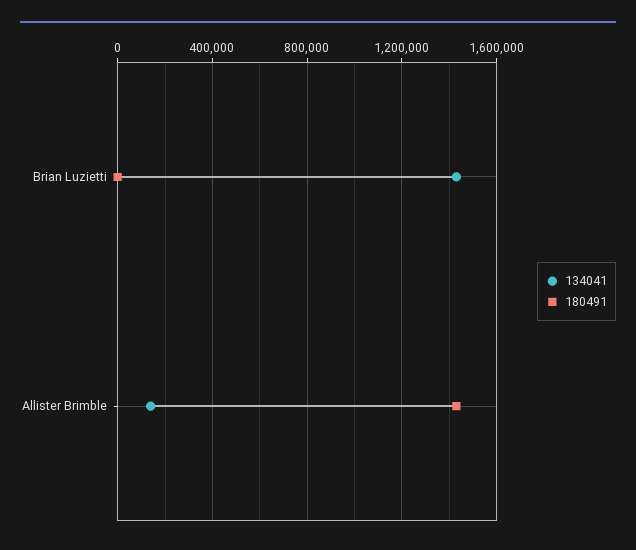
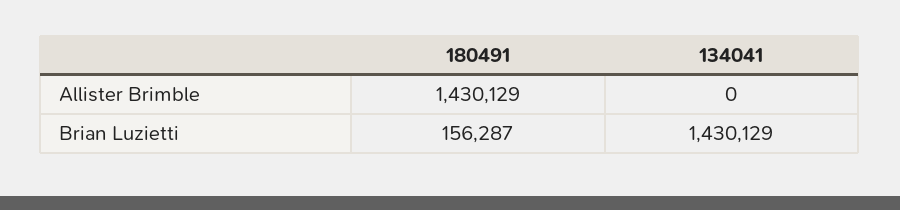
  {
    "134041": {
      "Brian Luzietti": 1430129,
-     "Allister Brimble": 150000
+     "Allister Brimble": 0
    },
    "180491": {
-     "Brian Luzietti": 0,
+     "Brian Luzietti": 156287,
      "Allister Brimble": 1430129
    }
  }

